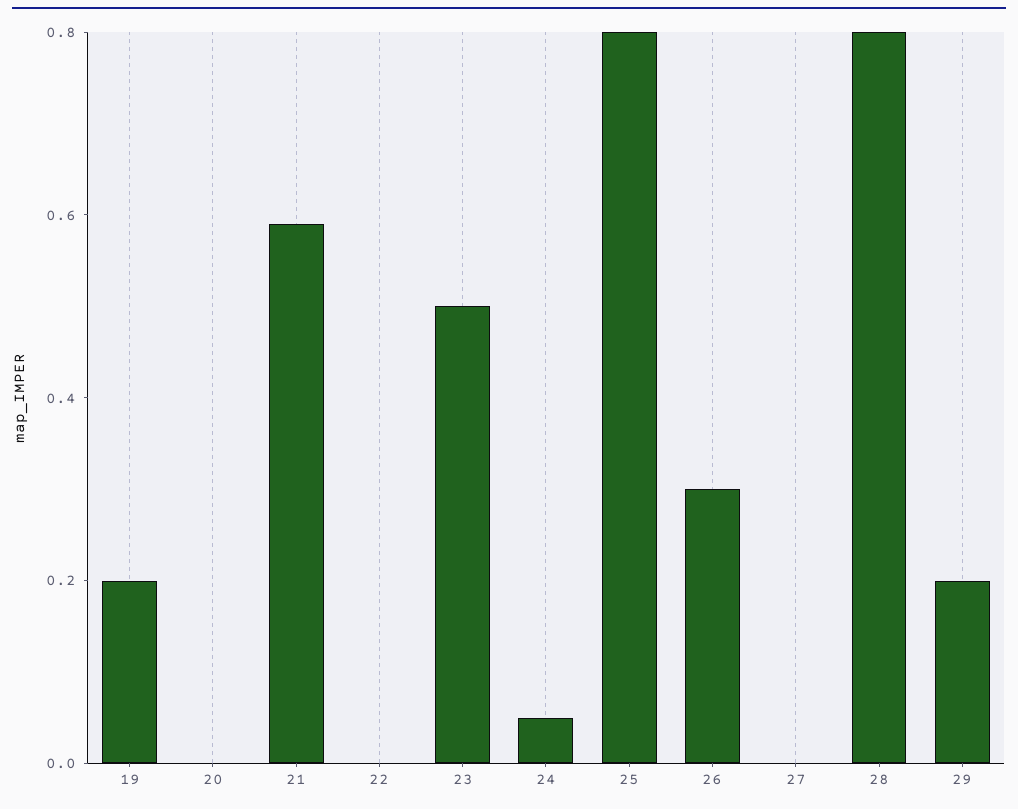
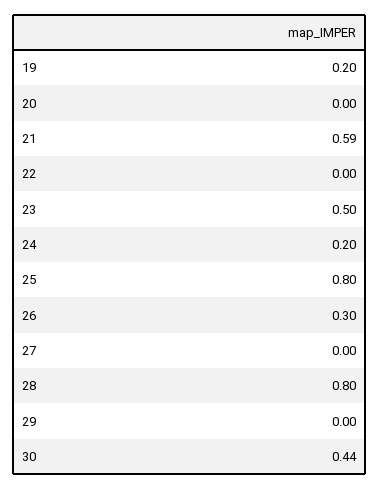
  {
    "19": 0.2,
    "20": 0,
    "21": 0.59,
    "22": 0,
    "23": 0.5,
-   "24": 0.05,
+   "24": 0.2,
    "25": 0.8,
    "26": 0.3,
    "27": 0,
    "28": 0.8,
-   "29": 0.2
+   "29": 0,
+   "30": 0.44
  }

